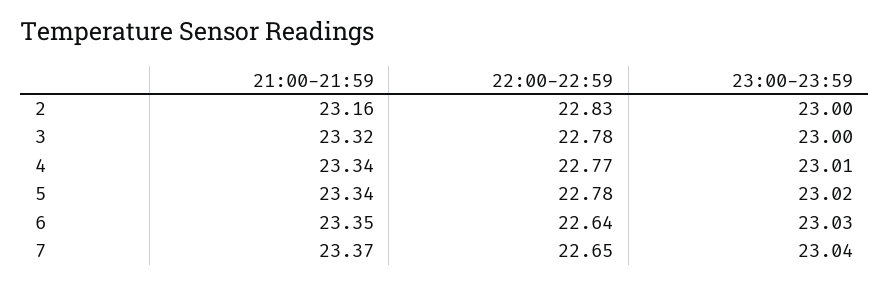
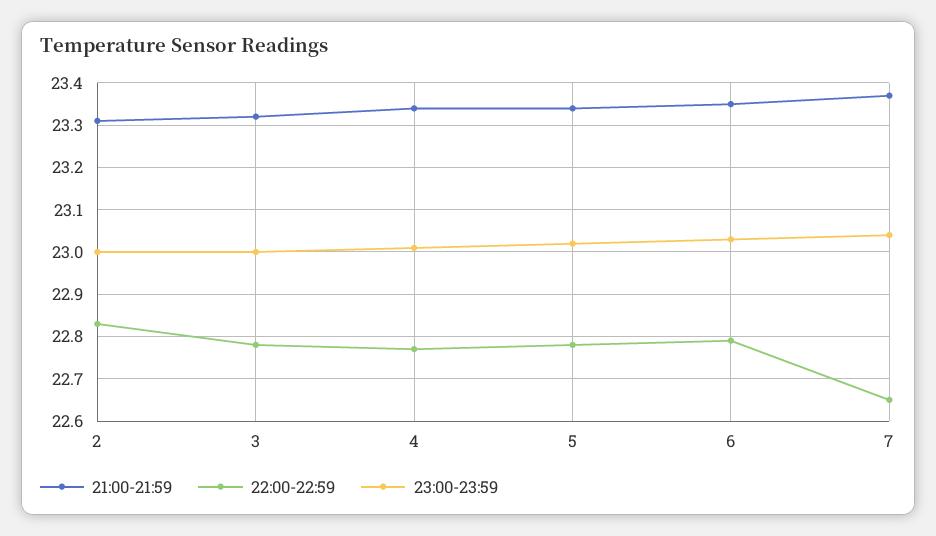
  {
    "21:00-21:59": {
-     "2": 23.16,
+     "2": 23.3,
      "3": 23.32,
      "4": 23.34,
      "5": 23.34,
      "6": 23.35,
      "7": 23.37
    },
    "22:00-22:59": {
      "2": 22.83,
      "3": 22.78,
      "4": 22.77,
      "5": 22.78,
-     "6": 22.64,
+     "6": 22.8,
      "7": 22.65
    },
    "23:00-23:59": {
      "2": 23,
      "3": 23,
      "4": 23.01,
      "5": 23.02,
      "6": 23.03,
      "7": 23.04
    }
  }

